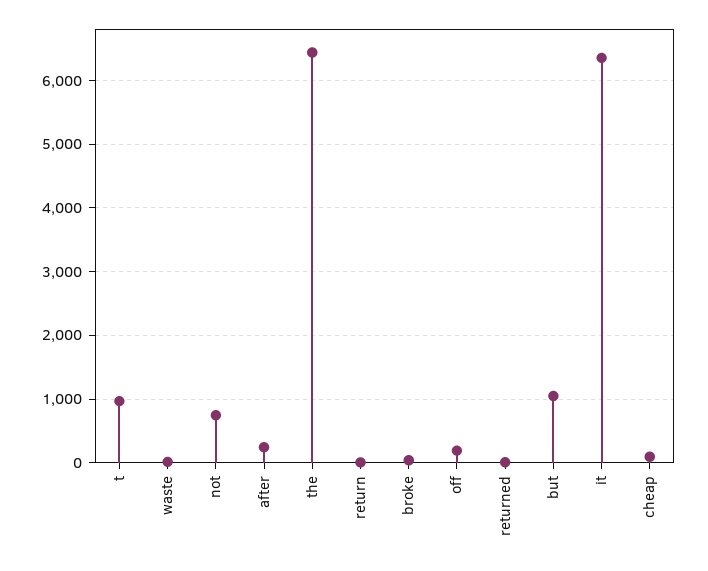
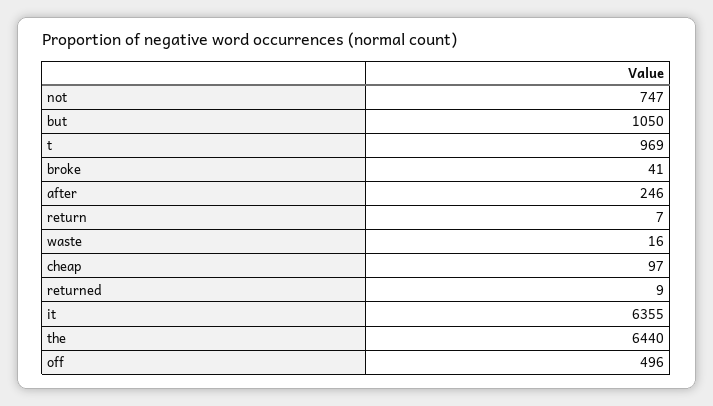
  {
    "t": 969,
    "waste": 16,
    "not": 747,
    "after": 246,
    "the": 6440,
    "return": 7,
    "broke": 41,
-   "off": 200,
+   "off": 496,
    "returned": 9,
    "but": 1050,
    "it": 6355,
    "cheap": 97
  }

